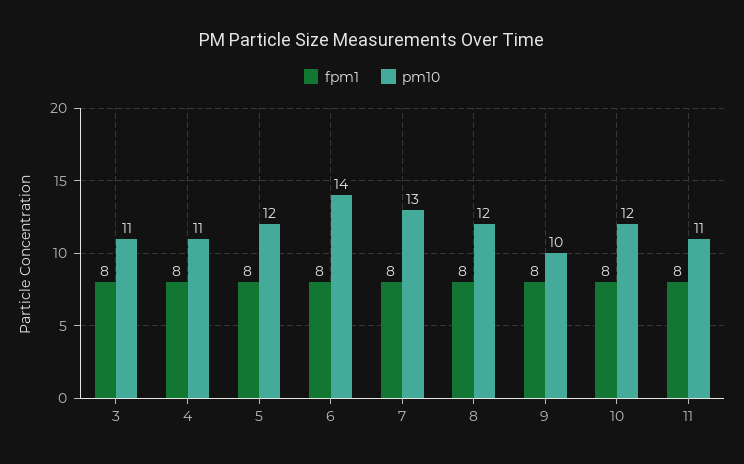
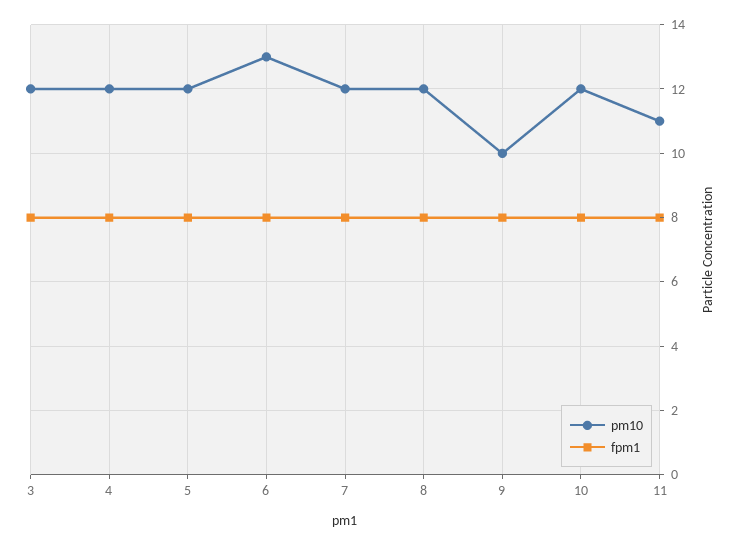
  {
    "fpm1": {
      "3": 8,
      "4": 8,
      "5": 8,
      "6": 8,
      "7": 8,
      "8": 8,
      "9": 8,
      "10": 8,
      "11": 8
    },
    "pm10": {
-     "3": 11,
+     "3": 12,
-     "4": 11,
+     "4": 12,
      "5": 12,
-     "6": 14,
+     "6": 13,
-     "7": 13,
+     "7": 12,
      "8": 12,
      "9": 10,
      "10": 12,
      "11": 11
    }
  }

